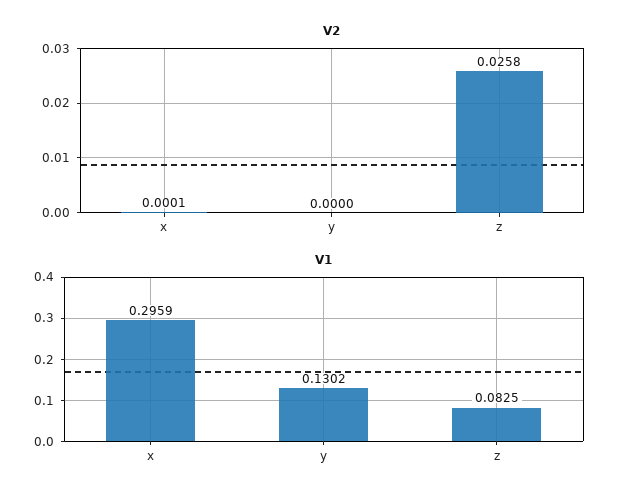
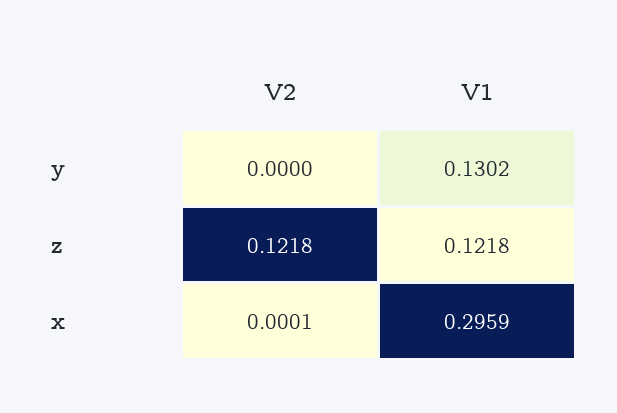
  {
    "V2": {
      "x": 0.0001,
      "y": 0,
-     "z": 0.0258
+     "z": 0.1218
    },
    "V1": {
      "x": 0.2959,
      "y": 0.1302,
-     "z": 0.0825
+     "z": 0.1218
    }
  }

